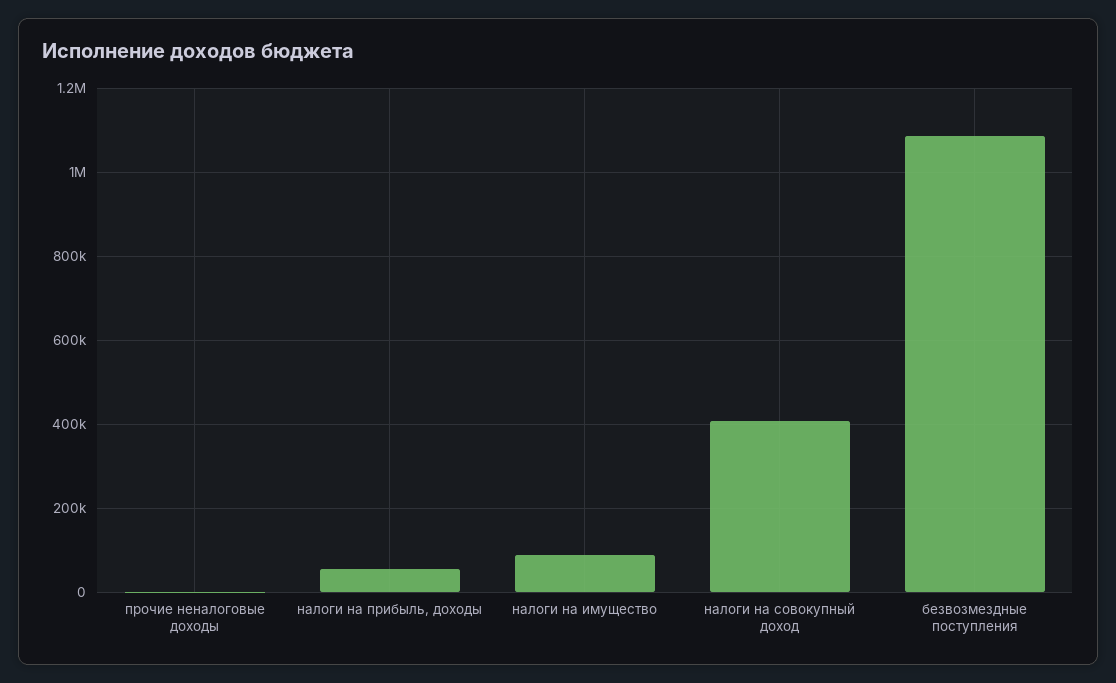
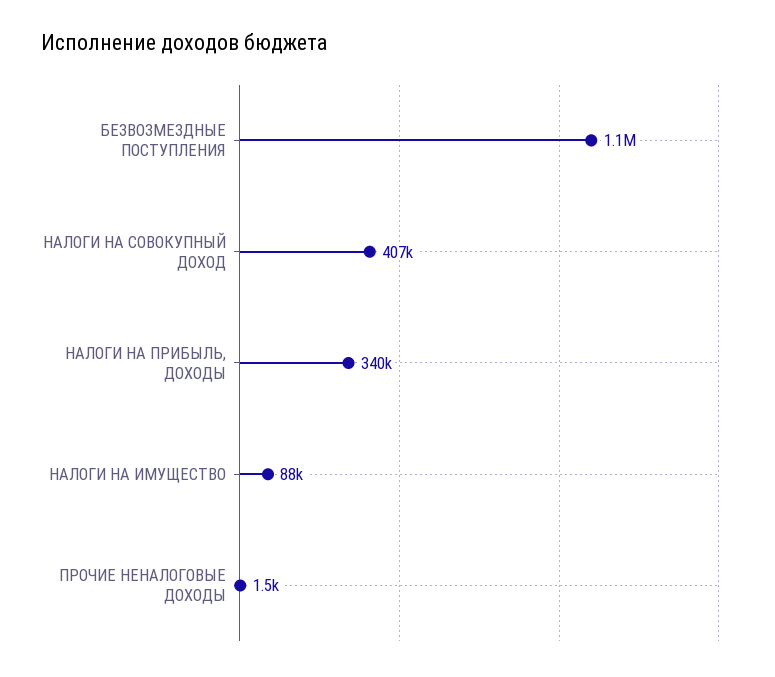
  {
    "прочие неналоговые доходы": 1500,
-   "налоги на прибыль, доходы": 60000,
+   "налоги на прибыль, доходы": 340000,
    "налоги на имущество": 88000,
    "налоги на совокупный доход": 407000,
    "безвозмездные поступления": 1100000
  }

